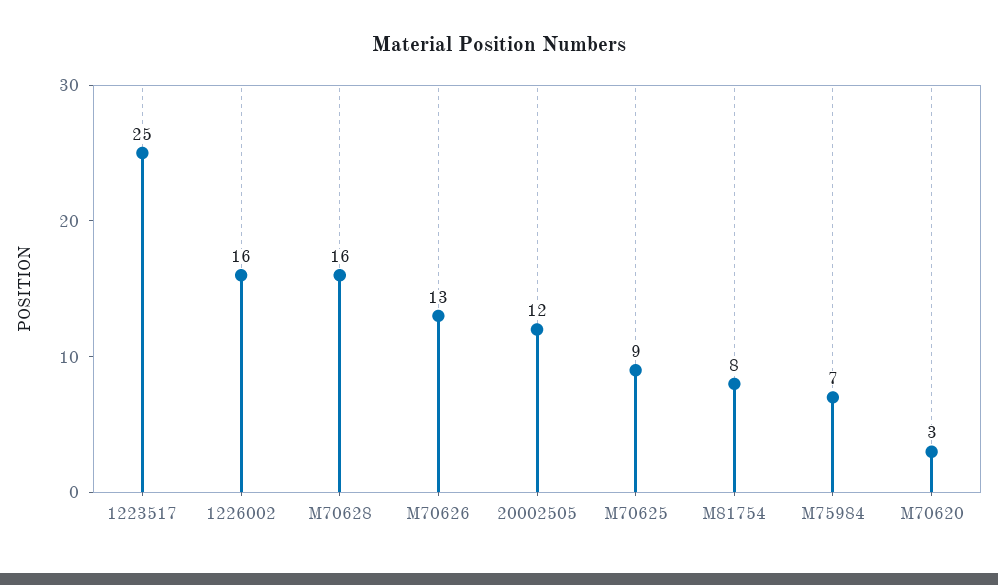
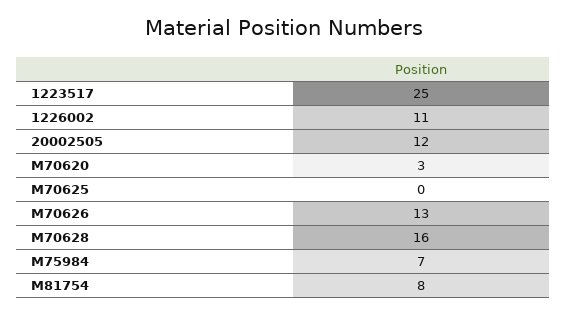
  {
    "1223517": 25,
-   "1226002": 16,
+   "1226002": 11,
    "M70628": 16,
    "M70626": 13,
    "20002505": 12,
-   "M70625": 9,
+   "M70625": 0,
    "M81754": 8,
    "M75984": 7,
    "M70620": 3
  }

